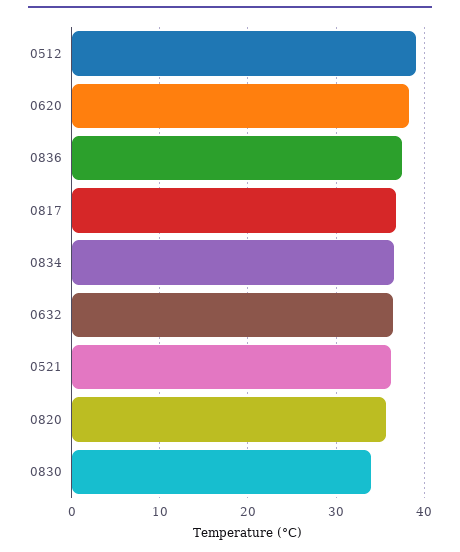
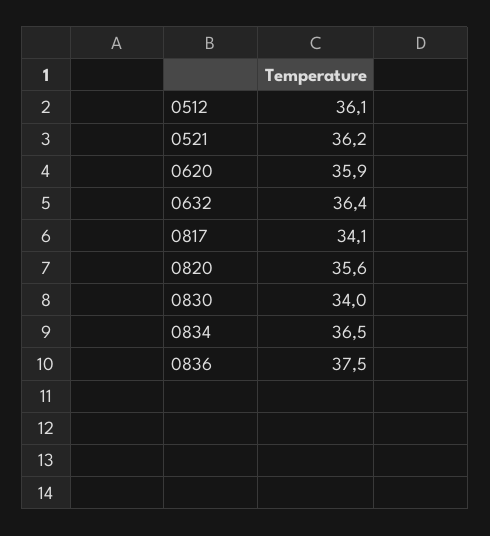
  {
-   "0512": 39,
+   "0512": 36.1,
-   "0620": 38,
+   "0620": 35.9,
    "0836": 37.5,
-   "0817": 37,
+   "0817": 34.1,
    "0834": 36.5,
    "0632": 36.4,
    "0521": 36.2,
    "0820": 35.6,
    "0830": 34
  }

